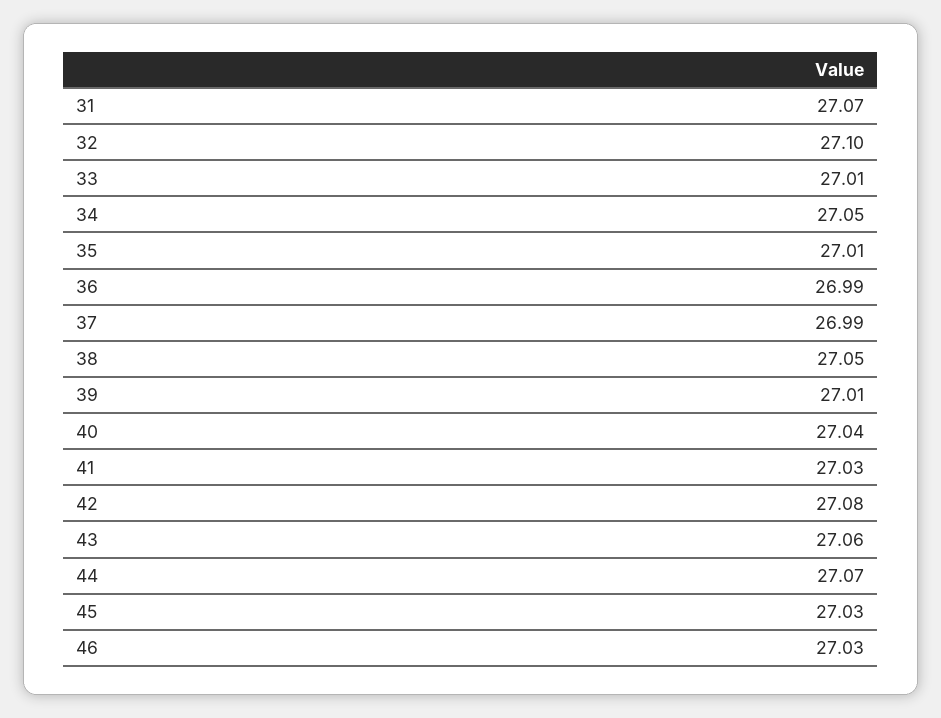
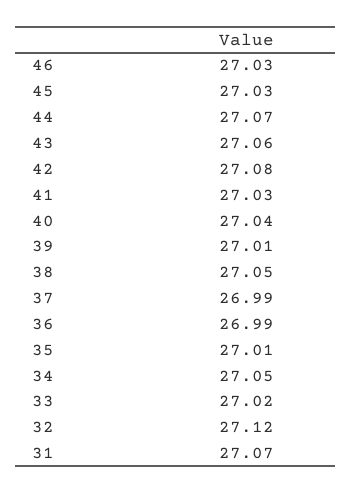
  {
    "31": 27.07,
-   "32": 27.1,
+   "32": 27.12,
-   "33": 27.01,
+   "33": 27.02,
    "34": 27.05,
    "35": 27.01,
    "36": 26.99,
    "37": 26.99,
    "38": 27.05,
    "39": 27.01,
    "40": 27.04,
    "41": 27.03,
    "42": 27.08,
    "43": 27.06,
    "44": 27.07,
    "45": 27.03,
    "46": 27.03
  }

